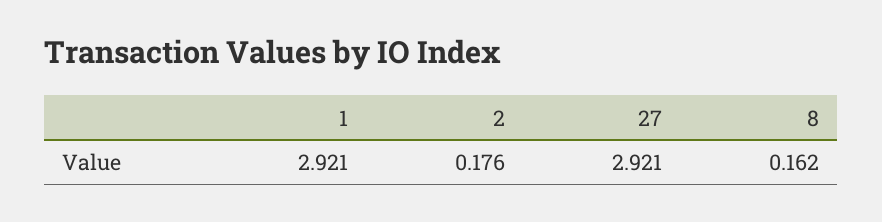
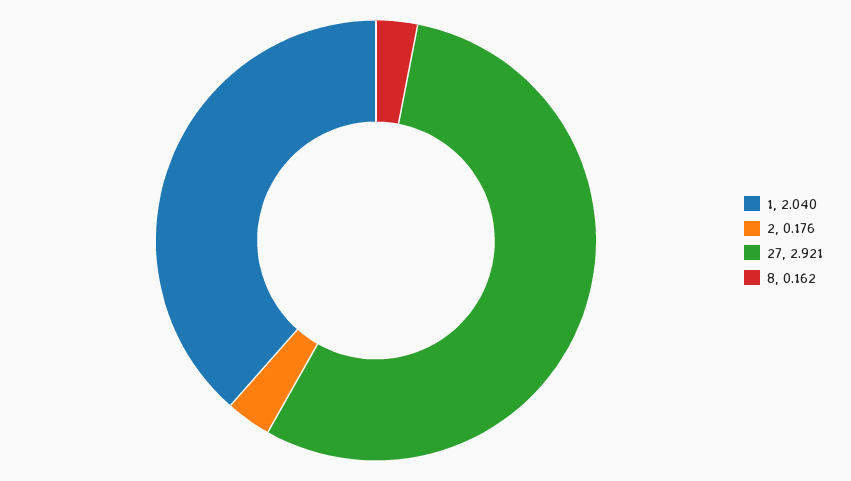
  {
-   "1": 2.921,
+   "1": 2.04,
    "2": 0.176,
    "27": 2.921,
    "8": 0.162
  }

